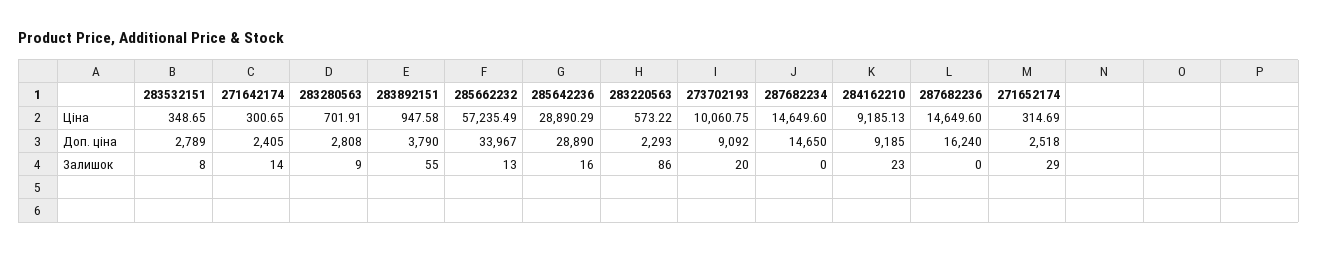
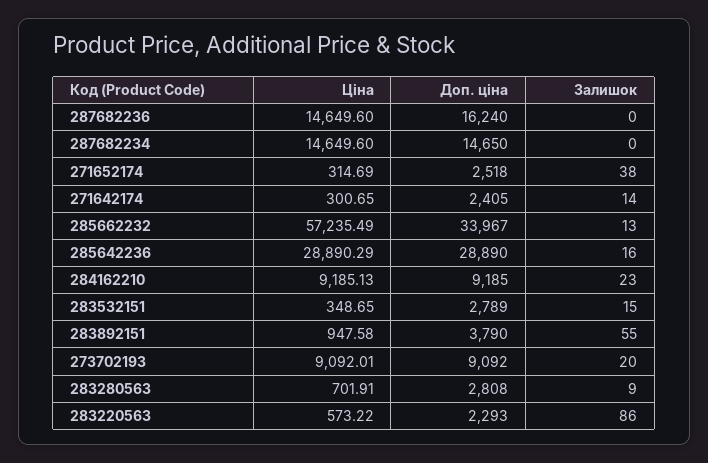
  {
    "283532151": {
      "Ціна": 348.65,
      "Доп. ціна": 2789,
-     "Залишок": 8
+     "Залишок": 15
    },
    "271642174": {
      "Ціна": 300.65,
      "Доп. ціна": 2405,
      "Залишок": 14
    },
    "283280563": {
      "Ціна": 701.91,
      "Доп. ціна": 2808,
      "Залишок": 9
    },
    "283892151": {
      "Ціна": 947.58,
      "Доп. ціна": 3790,
      "Залишок": 55
    },
    "285662232": {
      "Ціна": 57235.49,
      "Доп. ціна": 33967,
      "Залишок": 13
    },
    "285642236": {
      "Ціна": 28890.29,
      "Доп. ціна": 28890,
      "Залишок": 16
    },
    "283220563": {
      "Ціна": 573.22,
      "Доп. ціна": 2293,
      "Залишок": 86
    },
    "273702193": {
-     "Ціна": 10060.75,
+     "Ціна": 9092.01,
      "Доп. ціна": 9092,
      "Залишок": 20
    },
    "287682234": {
      "Ціна": 14649.6,
      "Доп. ціна": 14650,
      "Залишок": 0
    },
    "284162210": {
      "Ціна": 9185.13,
      "Доп. ціна": 9185,
      "Залишок": 23
    },
    "287682236": {
      "Ціна": 14649.6,
      "Доп. ціна": 16240,
      "Залишок": 0
    },
    "271652174": {
      "Ціна": 314.69,
      "Доп. ціна": 2518,
-     "Залишок": 29
+     "Залишок": 38
    }
  }

